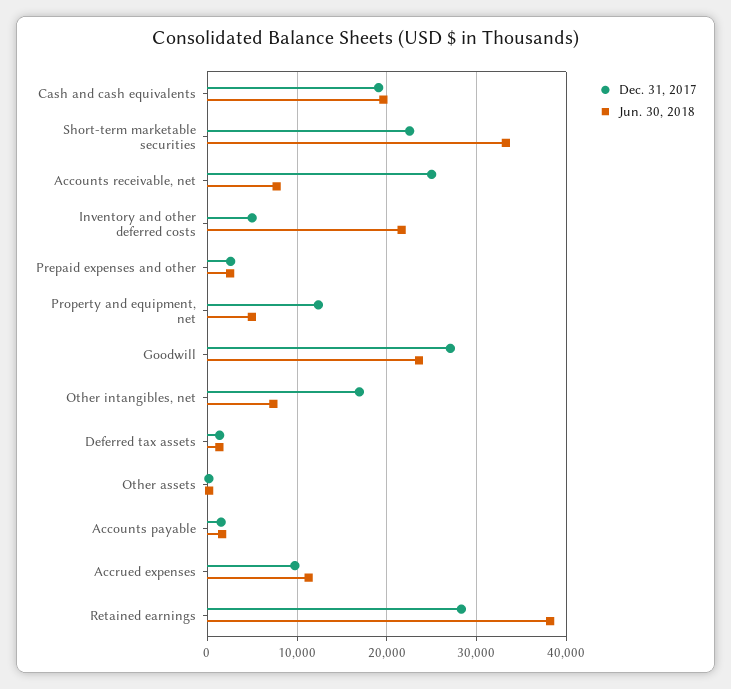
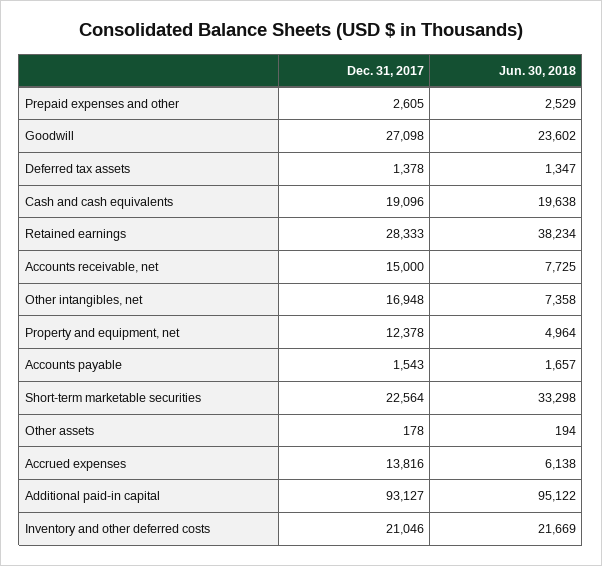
  {
    "Dec. 31, 2017": {
      "Cash and cash equivalents": 19096,
      "Short-term marketable securities": 22564,
-     "Accounts receivable, net": 25000,
+     "Accounts receivable, net": 15000,
-     "Inventory and other deferred costs": 5000,
+     "Inventory and other deferred costs": 21046,
      "Prepaid expenses and other": 2605,
      "Property and equipment, net": 12378,
      "Goodwill": 27098,
      "Other intangibles, net": 16948,
      "Deferred tax assets": 1378,
      "Other assets": 178,
      "Accounts payable": 1543,
-     "Accrued expenses": 10000,
+     "Accrued expenses": 13816,
-     "Retained earnings": 28333
+     "Retained earnings": 28333,
+     "Additional paid-in capital": 93127
    },
    "Jun. 30, 2018": {
      "Cash and cash equivalents": 19638,
      "Short-term marketable securities": 33298,
      "Accounts receivable, net": 7725,
      "Inventory and other deferred costs": 21669,
      "Prepaid expenses and other": 2529,
      "Property and equipment, net": 4964,
      "Goodwill": 23602,
      "Other intangibles, net": 7358,
      "Deferred tax assets": 1347,
      "Other assets": 194,
      "Accounts payable": 1657,
-     "Accrued expenses": 11000,
+     "Accrued expenses": 6138,
-     "Retained earnings": 38234
+     "Retained earnings": 38234,
+     "Additional paid-in capital": 95122
    }
  }

